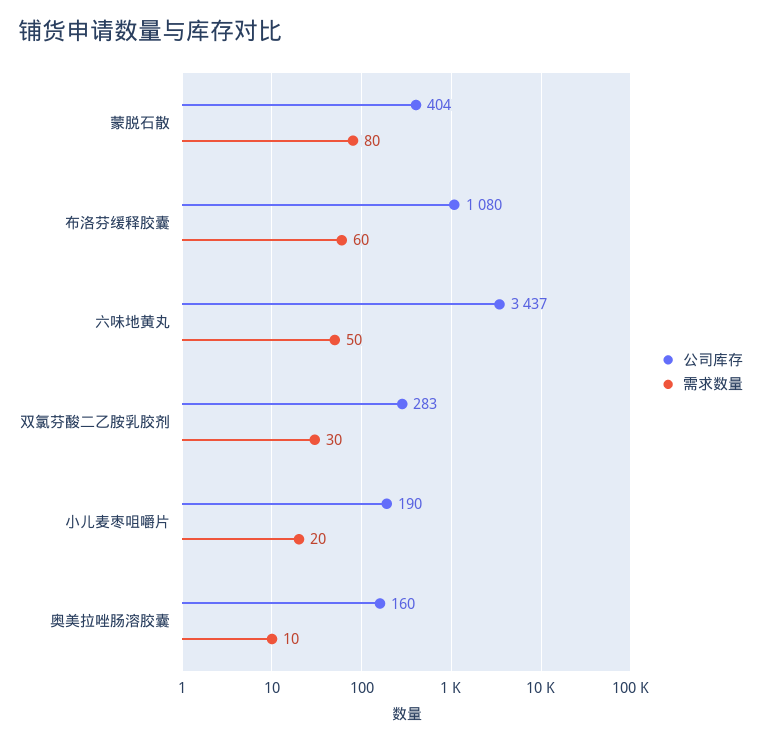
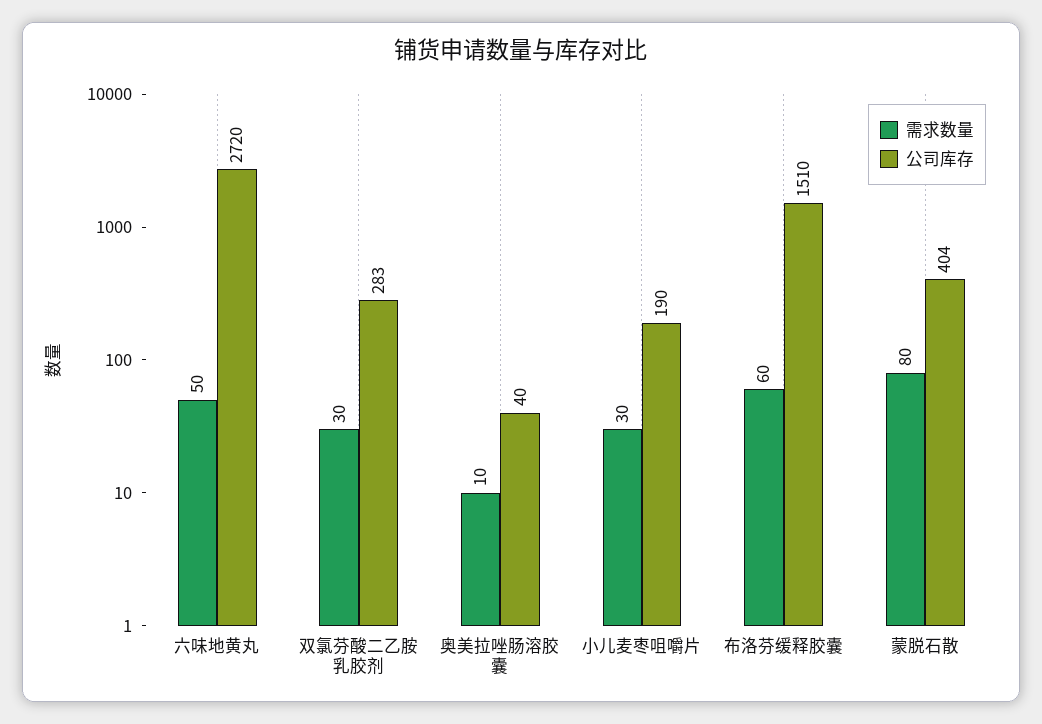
  {
    "公司库存": {
      "蒙脱石散": 404,
-     "布洛芬缓释胶囊": 1080,
+     "布洛芬缓释胶囊": 1510,
-     "六味地黄丸": 3437,
+     "六味地黄丸": 2720,
      "双氯芬酸二乙胺乳胶剂": 283,
      "小儿麦枣咀嚼片": 190,
-     "奥美拉唑肠溶胶囊": 160
+     "奥美拉唑肠溶胶囊": 40
    },
    "需求数量": {
      "蒙脱石散": 80,
      "布洛芬缓释胶囊": 60,
      "六味地黄丸": 50,
      "双氯芬酸二乙胺乳胶剂": 30,
-     "小儿麦枣咀嚼片": 20,
+     "小儿麦枣咀嚼片": 30,
      "奥美拉唑肠溶胶囊": 10
    }
  }

